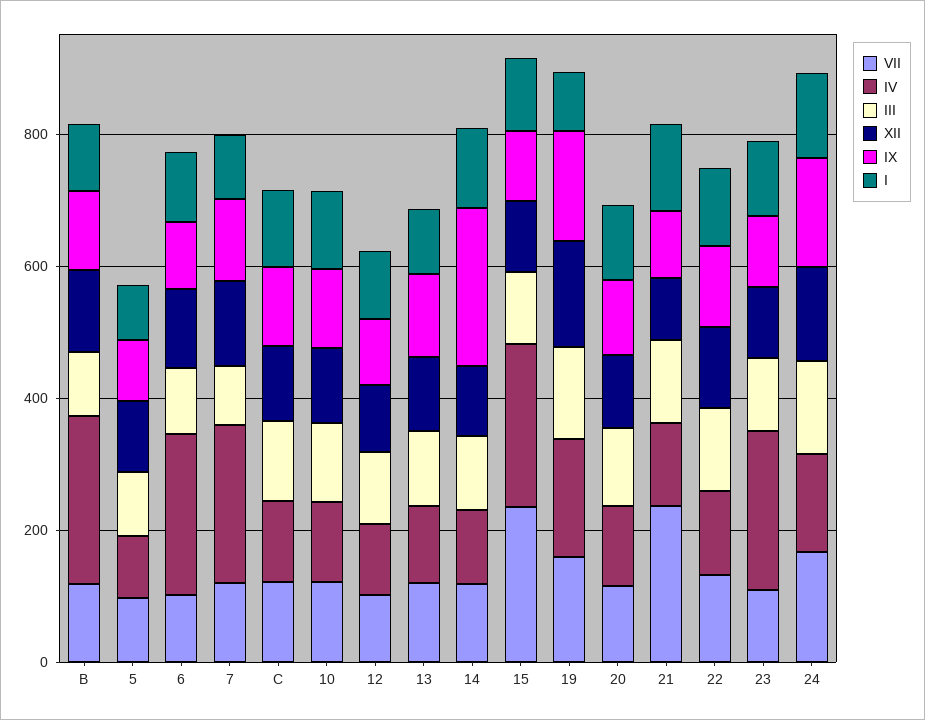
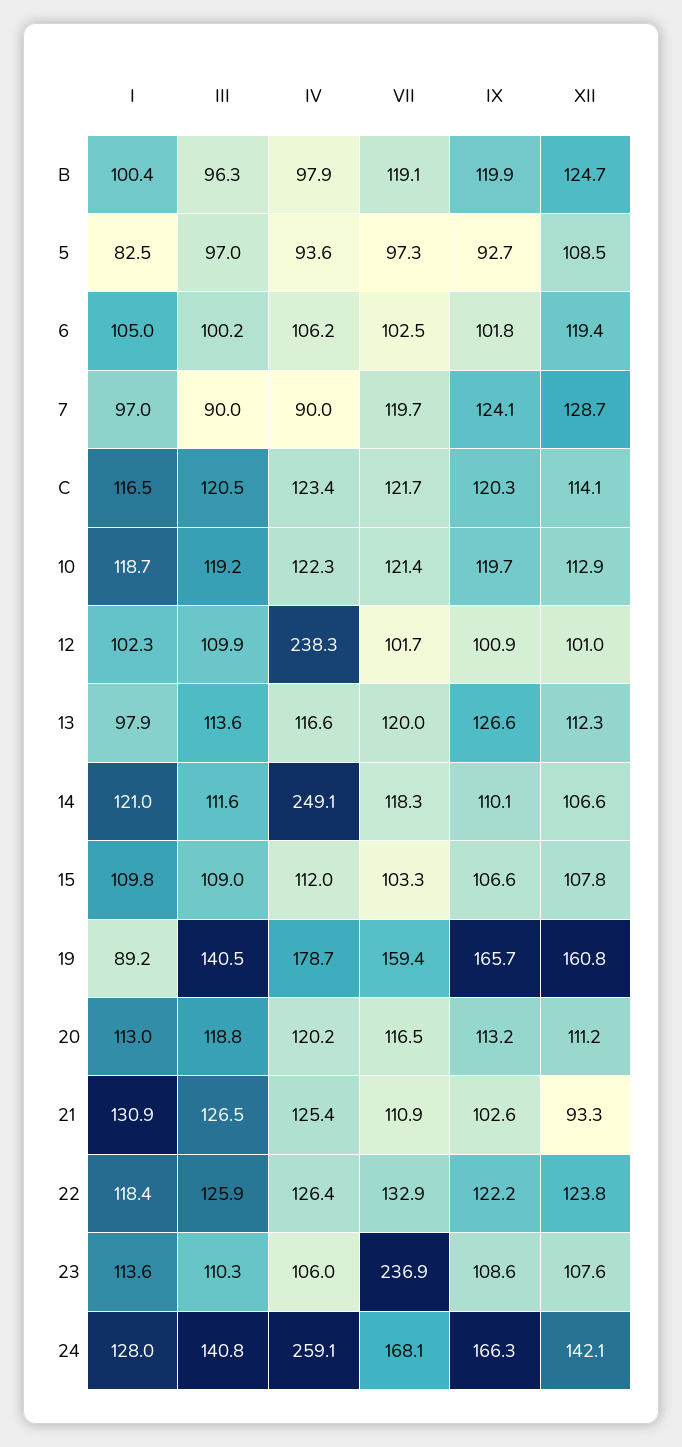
  {
    "VII": {
      "B": 119.1,
      "5": 97.3,
      "6": 102.5,
      "7": 119.7,
      "C": 121.7,
      "10": 121.4,
      "12": 101.7,
      "13": 120,
      "14": 118.3,
-     "15": 250,
+     "15": 103.3,
      "19": 159.4,
      "20": 116.5,
-     "21": 250,
+     "21": 110.9,
      "22": 132.9,
-     "23": 100,
+     "23": 236.9,
      "24": 168.1
    },
    "IV": {
-     "B": 250,
+     "B": 97.9,
      "5": 93.6,
-     "6": 250,
+     "6": 106.2,
-     "7": 250,
+     "7": 90,
      "C": 123.4,
      "10": 122.3,
-     "12": 100,
+     "12": 238.3,
      "13": 116.6,
-     "14": 100,
+     "14": 249.1,
-     "15": 250,
+     "15": 112,
      "19": 178.7,
      "20": 120.2,
      "21": 125.4,
      "22": 126.4,
-     "23": 250,
+     "23": 106,
-     "24": 150
+     "24": 259.1
    },
    "III": {
      "B": 96.3,
      "5": 97,
      "6": 100.2,
      "7": 90,
      "C": 120.5,
      "10": 119.2,
      "12": 109.9,
      "13": 113.6,
      "14": 111.6,
      "15": 109,
      "19": 140.5,
      "20": 118.8,
      "21": 126.5,
      "22": 125.9,
      "23": 110.3,
      "24": 140.8
    },
    "XII": {
      "B": 124.7,
      "5": 108.5,
      "6": 119.4,
      "7": 128.7,
      "C": 114.1,
      "10": 112.9,
      "12": 101,
      "13": 112.3,
      "14": 106.6,
      "15": 107.8,
      "19": 160.8,
      "20": 111.2,
      "21": 93.3,
      "22": 123.8,
      "23": 107.6,
      "24": 142.1
    },
    "IX": {
      "B": 119.9,
      "5": 92.7,
      "6": 101.8,
      "7": 124.1,
      "C": 120.3,
      "10": 119.7,
      "12": 100.9,
      "13": 126.6,
-     "14": 250,
+     "14": 110.1,
      "15": 106.6,
      "19": 165.7,
      "20": 113.2,
      "21": 102.6,
      "22": 122.2,
      "23": 108.6,
      "24": 166.3
    },
    "I": {
      "B": 100.4,
      "5": 82.5,
      "6": 105,
      "7": 97,
      "C": 116.5,
      "10": 118.7,
      "12": 102.3,
      "13": 97.9,
      "14": 121,
      "15": 109.8,
      "19": 89.2,
      "20": 113,
      "21": 130.9,
      "22": 118.4,
      "23": 113.6,
      "24": 128
    }
  }

